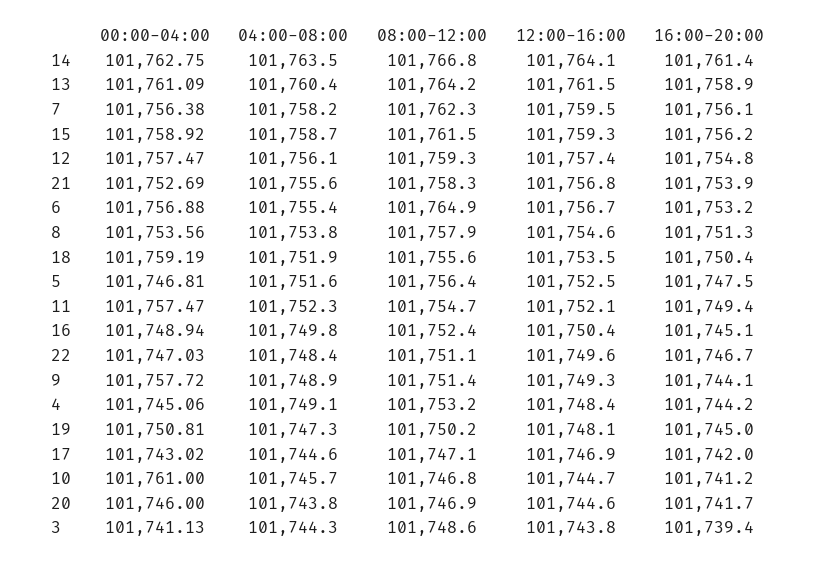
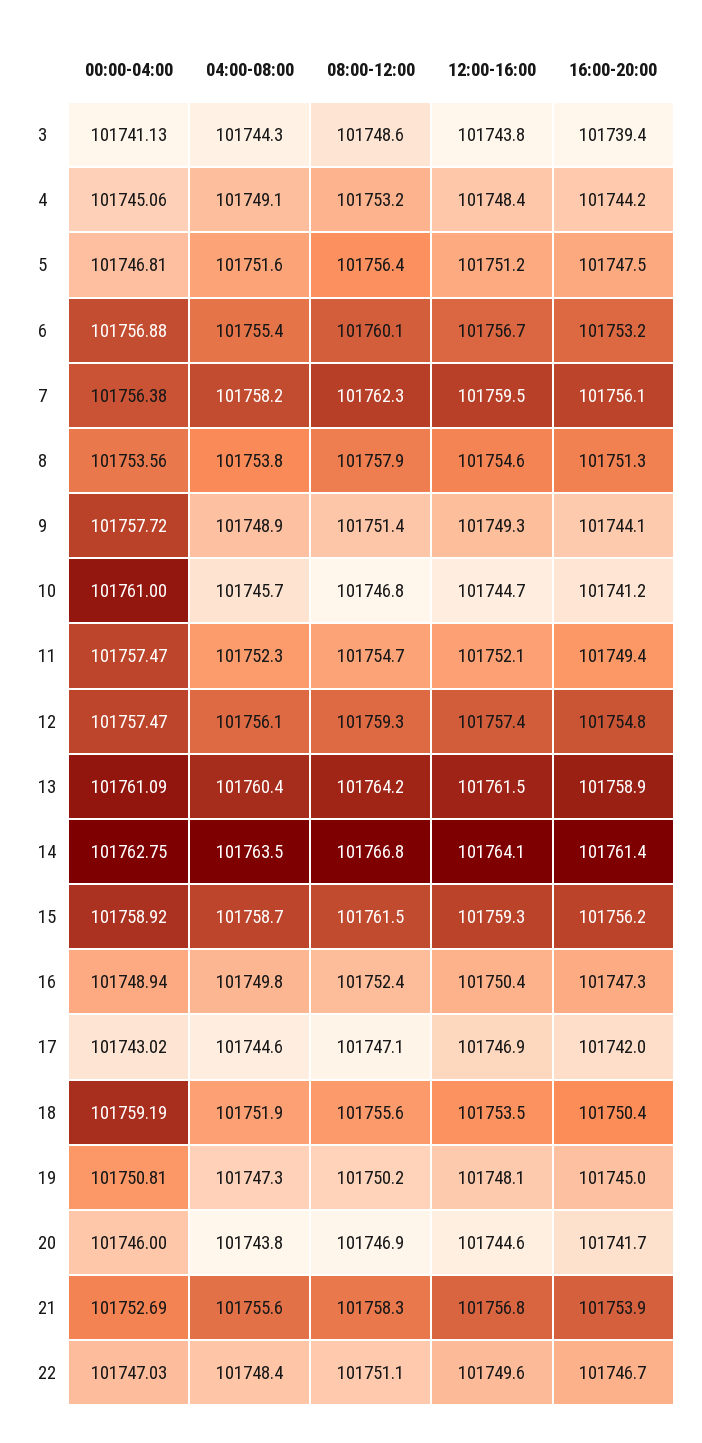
  {
    "00:00-04:00": {
      "14": 101762.75,
      "13": 101761.09,
      "7": 101756.38,
      "15": 101758.92,
      "12": 101757.47,
      "21": 101752.69,
      "6": 101756.88,
      "8": 101753.56,
      "18": 101759.19,
      "5": 101746.81,
      "11": 101757.47,
      "16": 101748.94,
      "22": 101747.03,
      "9": 101757.72,
      "4": 101745.06,
      "19": 101750.81,
      "17": 101743.02,
      "10": 101761,
      "20": 101746,
      "3": 101741.13
    },
    "04:00-08:00": {
      "14": 101763.5,
      "13": 101760.4,
      "7": 101758.2,
      "15": 101758.7,
      "12": 101756.1,
      "21": 101755.6,
      "6": 101755.4,
      "8": 101753.8,
      "18": 101751.9,
      "5": 101751.6,
      "11": 101752.3,
      "16": 101749.8,
      "22": 101748.4,
      "9": 101748.9,
      "4": 101749.1,
      "19": 101747.3,
      "17": 101744.6,
      "10": 101745.7,
      "20": 101743.8,
      "3": 101744.3
    },
    "08:00-12:00": {
      "14": 101766.8,
      "13": 101764.2,
      "7": 101762.3,
      "15": 101761.5,
      "12": 101759.3,
      "21": 101758.3,
-     "6": 101764.9,
+     "6": 101760.1,
      "8": 101757.9,
      "18": 101755.6,
      "5": 101756.4,
      "11": 101754.7,
      "16": 101752.4,
      "22": 101751.1,
      "9": 101751.4,
      "4": 101753.2,
      "19": 101750.2,
      "17": 101747.1,
      "10": 101746.8,
      "20": 101746.9,
      "3": 101748.6
    },
    "12:00-16:00": {
      "14": 101764.1,
      "13": 101761.5,
      "7": 101759.5,
      "15": 101759.3,
      "12": 101757.4,
      "21": 101756.8,
      "6": 101756.7,
      "8": 101754.6,
      "18": 101753.5,
-     "5": 101752.5,
+     "5": 101751.2,
      "11": 101752.1,
      "16": 101750.4,
      "22": 101749.6,
      "9": 101749.3,
      "4": 101748.4,
      "19": 101748.1,
      "17": 101746.9,
      "10": 101744.7,
      "20": 101744.6,
      "3": 101743.8
    },
    "16:00-20:00": {
      "14": 101761.4,
      "13": 101758.9,
      "7": 101756.1,
      "15": 101756.2,
      "12": 101754.8,
      "21": 101753.9,
      "6": 101753.2,
      "8": 101751.3,
      "18": 101750.4,
      "5": 101747.5,
      "11": 101749.4,
-     "16": 101745.1,
+     "16": 101747.3,
      "22": 101746.7,
      "9": 101744.1,
      "4": 101744.2,
      "19": 101745,
      "17": 101742,
      "10": 101741.2,
      "20": 101741.7,
      "3": 101739.4
    }
  }

